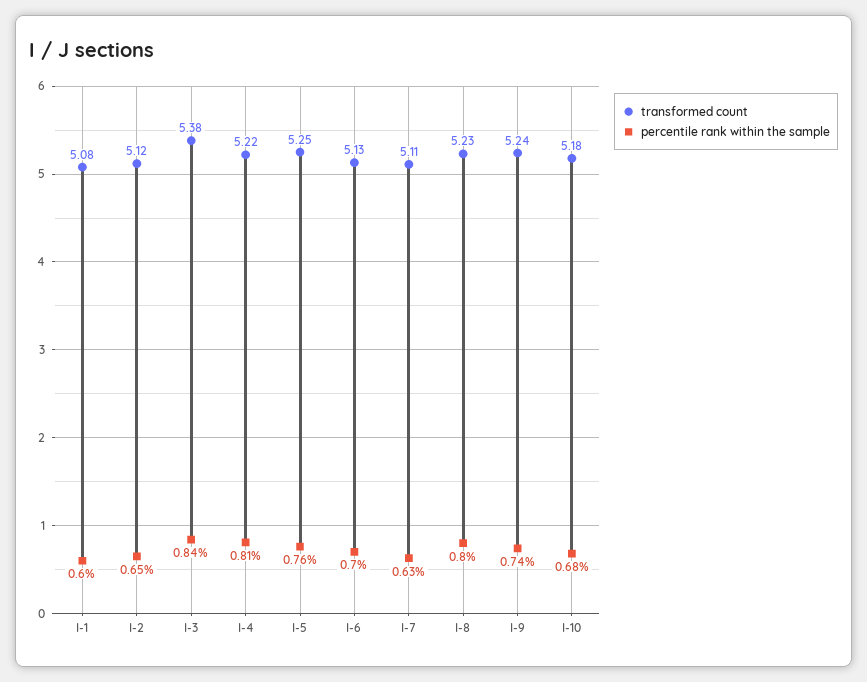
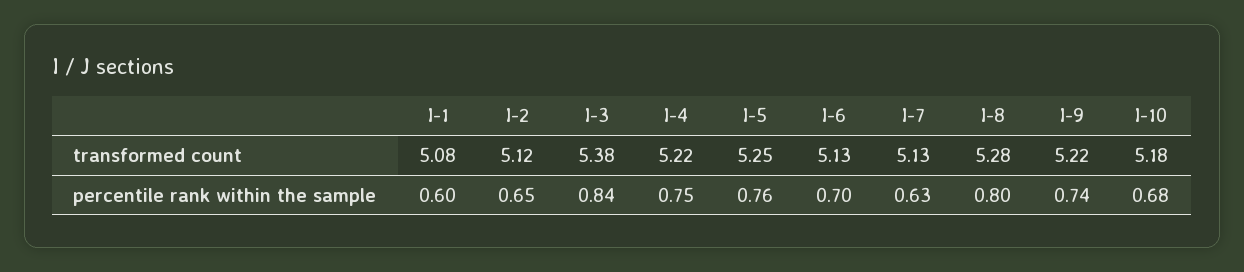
  {
    "transformed count": {
      "I-1": 5.08,
      "I-2": 5.12,
      "I-3": 5.38,
      "I-4": 5.22,
      "I-5": 5.25,
      "I-6": 5.13,
-     "I-7": 5.11,
+     "I-7": 5.13,
-     "I-8": 5.23,
+     "I-8": 5.28,
-     "I-9": 5.24,
+     "I-9": 5.22,
      "I-10": 5.18
    },
    "percentile rank within the sample": {
      "I-1": 0.6,
      "I-2": 0.65,
      "I-3": 0.84,
-     "I-4": 0.81,
+     "I-4": 0.75,
      "I-5": 0.76,
      "I-6": 0.7,
      "I-7": 0.63,
      "I-8": 0.8,
      "I-9": 0.74,
      "I-10": 0.68
    }
  }

